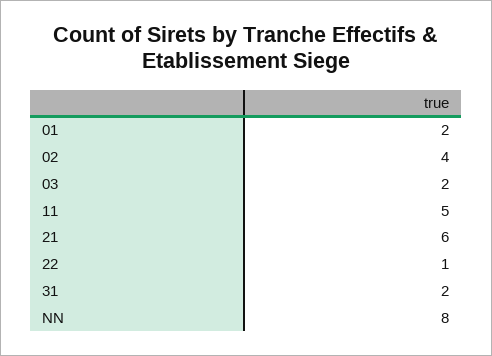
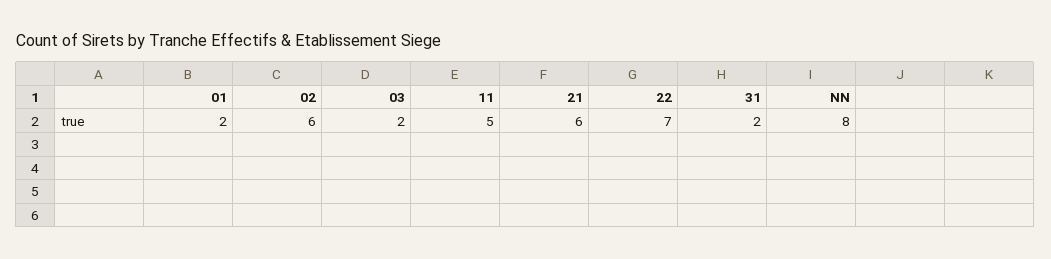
  {
    "01": 2,
-   "02": 4,
+   "02": 6,
    "03": 2,
    "11": 5,
    "21": 6,
-   "22": 1,
+   "22": 7,
    "31": 2,
    "NN": 8
  }

